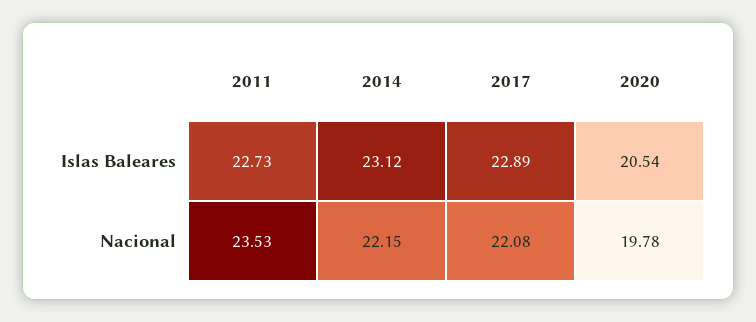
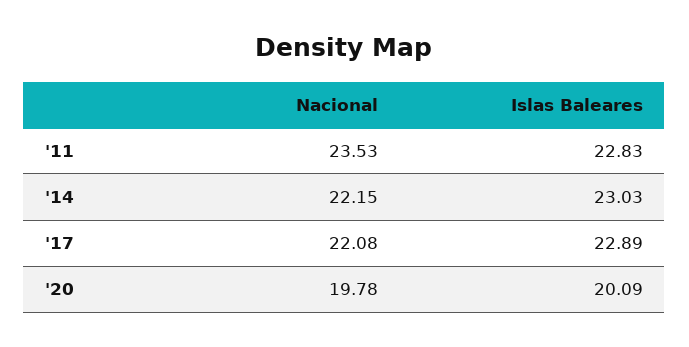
  {
    "2011": {
-     "Islas Baleares": 22.73,
+     "Islas Baleares": 22.83,
      "Nacional": 23.53
    },
    "2014": {
-     "Islas Baleares": 23.12,
+     "Islas Baleares": 23.03,
      "Nacional": 22.15
    },
    "2017": {
      "Islas Baleares": 22.89,
      "Nacional": 22.08
    },
    "2020": {
-     "Islas Baleares": 20.54,
+     "Islas Baleares": 20.09,
      "Nacional": 19.78
    }
  }

